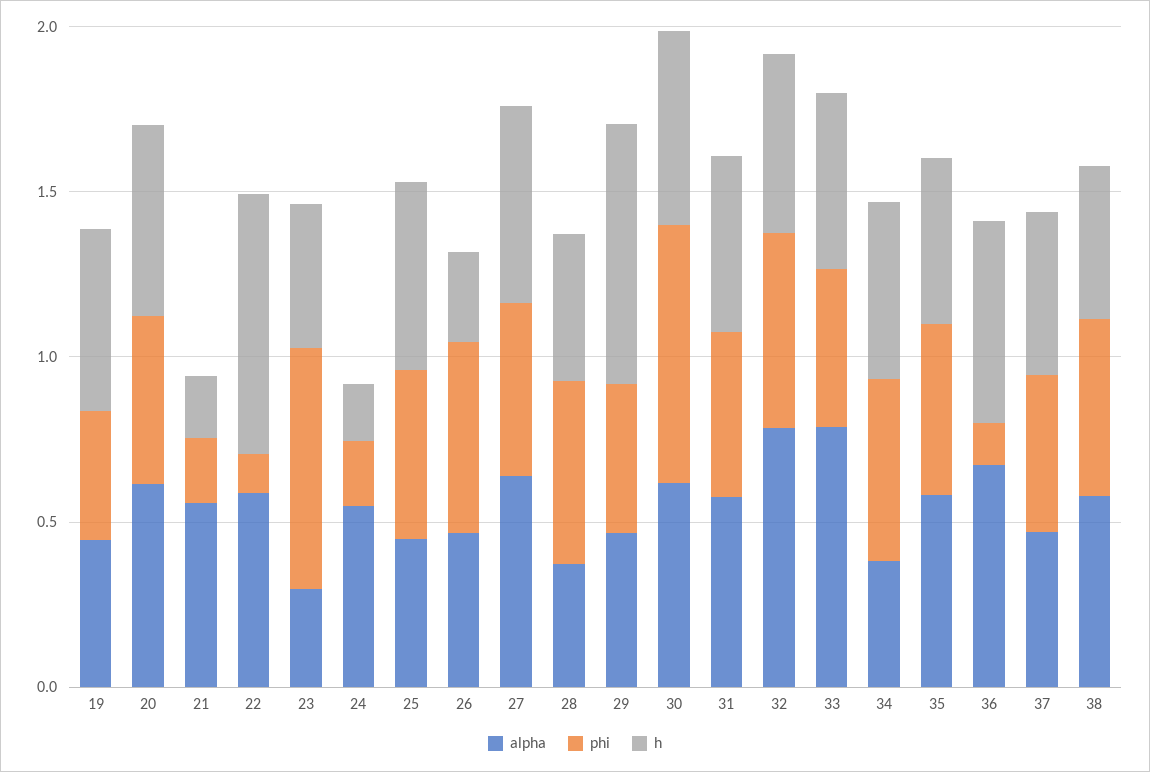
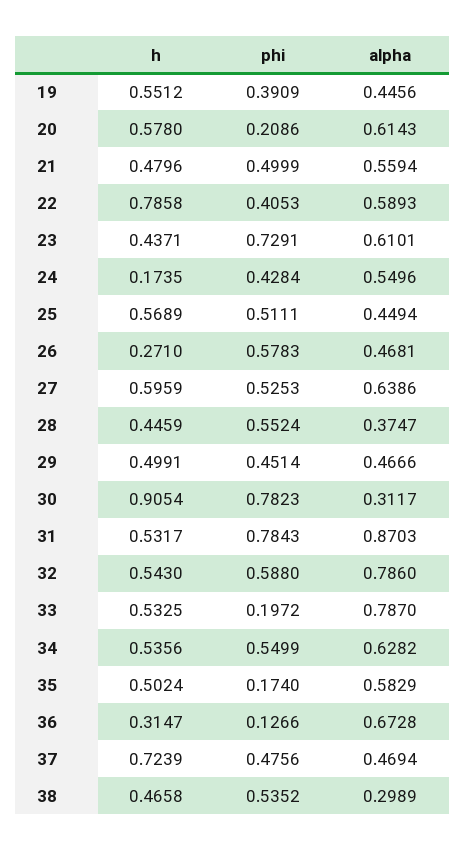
  {
    "alpha": {
      "19": 0.4456,
      "20": 0.6143,
      "21": 0.5594,
      "22": 0.5893,
-     "23": 0.3,
+     "23": 0.6101,
      "24": 0.5496,
      "25": 0.4494,
      "26": 0.4681,
      "27": 0.6386,
      "28": 0.3747,
      "29": 0.4666,
-     "30": 0.6,
+     "30": 0.3117,
-     "31": 0.6,
+     "31": 0.8703,
      "32": 0.786,
      "33": 0.787,
-     "34": 0.4,
+     "34": 0.6282,
      "35": 0.5829,
      "36": 0.6728,
      "37": 0.4694,
-     "38": 0.6
+     "38": 0.2989
    },
    "phi": {
      "19": 0.3909,
-     "20": 0.5,
+     "20": 0.2086,
-     "21": 0.2,
+     "21": 0.4999,
-     "22": 0.1,
+     "22": 0.4053,
      "23": 0.7291,
-     "24": 0.2,
+     "24": 0.4284,
      "25": 0.5111,
      "26": 0.5783,
      "27": 0.5253,
      "28": 0.5524,
      "29": 0.4514,
      "30": 0.7823,
-     "31": 0.5,
+     "31": 0.7843,
      "32": 0.588,
-     "33": 0.5,
+     "33": 0.1972,
      "34": 0.5499,
-     "35": 0.5,
+     "35": 0.174,
      "36": 0.1266,
      "37": 0.4756,
      "38": 0.5352
    },
    "h": {
      "19": 0.5512,
      "20": 0.578,
-     "21": 0.2,
+     "21": 0.4796,
      "22": 0.7858,
      "23": 0.4371,
      "24": 0.1735,
      "25": 0.5689,
      "26": 0.271,
      "27": 0.5959,
      "28": 0.4459,
-     "29": 0.8,
+     "29": 0.4991,
-     "30": 0.6,
+     "30": 0.9054,
      "31": 0.5317,
      "32": 0.543,
      "33": 0.5325,
      "34": 0.5356,
      "35": 0.5024,
-     "36": 0.6,
+     "36": 0.3147,
-     "37": 0.5,
+     "37": 0.7239,
      "38": 0.4658
    }
  }

